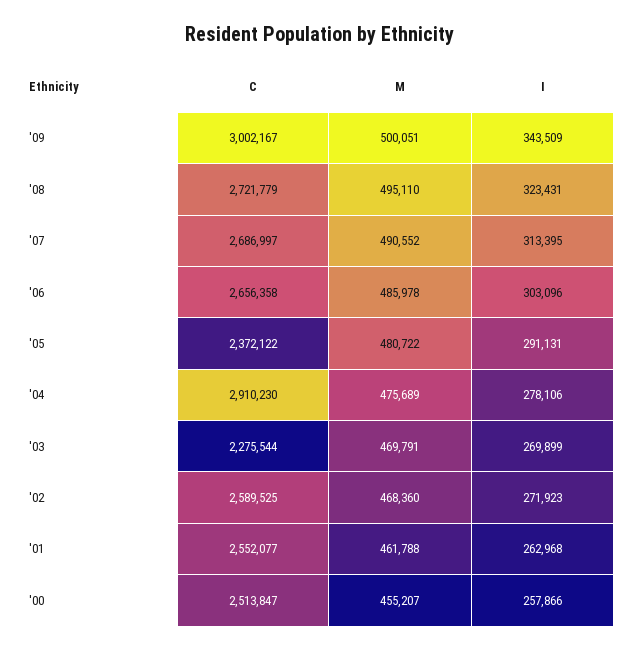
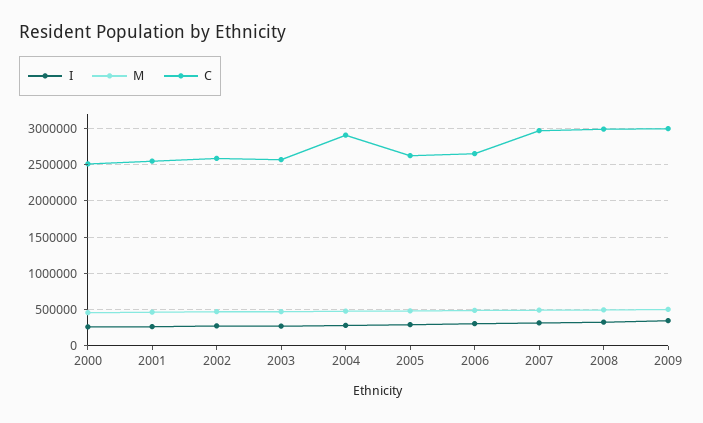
  {
    "C": {
      "'09": 3002167,
-     "'08": 2721779,
+     "'08": 3000000,
-     "'07": 2686997,
+     "'07": 3000000,
      "'06": 2656358,
-     "'05": 2372122,
+     "'05": 2600000,
      "'04": 2910230,
-     "'03": 2275544,
+     "'03": 2600000,
      "'02": 2589525,
      "'01": 2552077,
      "'00": 2513847
    },
    "M": {
      "'09": 500051,
      "'08": 495110,
      "'07": 490552,
      "'06": 485978,
      "'05": 480722,
      "'04": 475689,
      "'03": 469791,
      "'02": 468360,
      "'01": 461788,
      "'00": 455207
    },
    "I": {
      "'09": 343509,
      "'08": 323431,
      "'07": 313395,
      "'06": 303096,
      "'05": 291131,
      "'04": 278106,
      "'03": 269899,
      "'02": 271923,
      "'01": 262968,
      "'00": 257866
    }
  }

